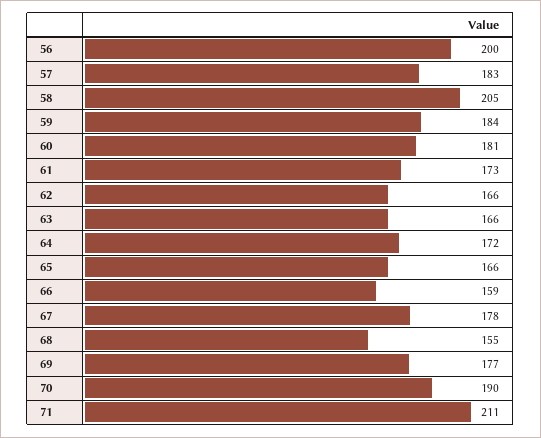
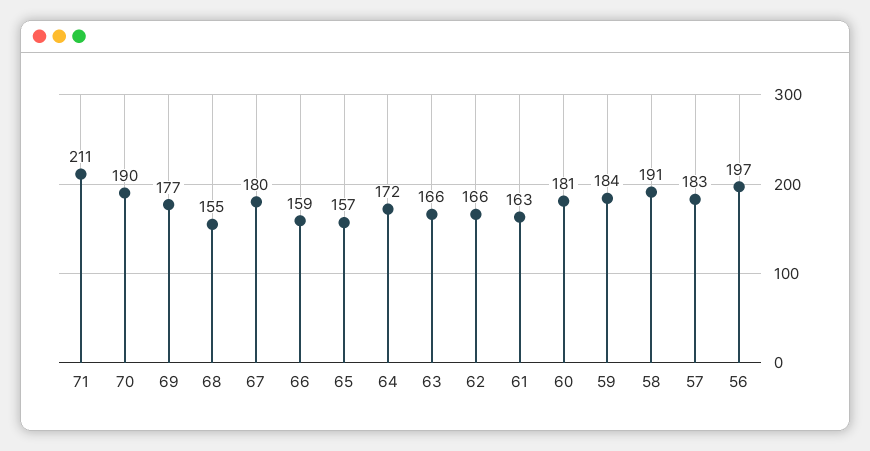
  {
-   "56": 200,
+   "56": 197,
    "57": 183,
-   "58": 205,
+   "58": 191,
    "59": 184,
    "60": 181,
-   "61": 173,
+   "61": 163,
    "62": 166,
    "63": 166,
    "64": 172,
-   "65": 166,
+   "65": 157,
    "66": 159,
-   "67": 178,
+   "67": 180,
    "68": 155,
    "69": 177,
    "70": 190,
    "71": 211
  }

